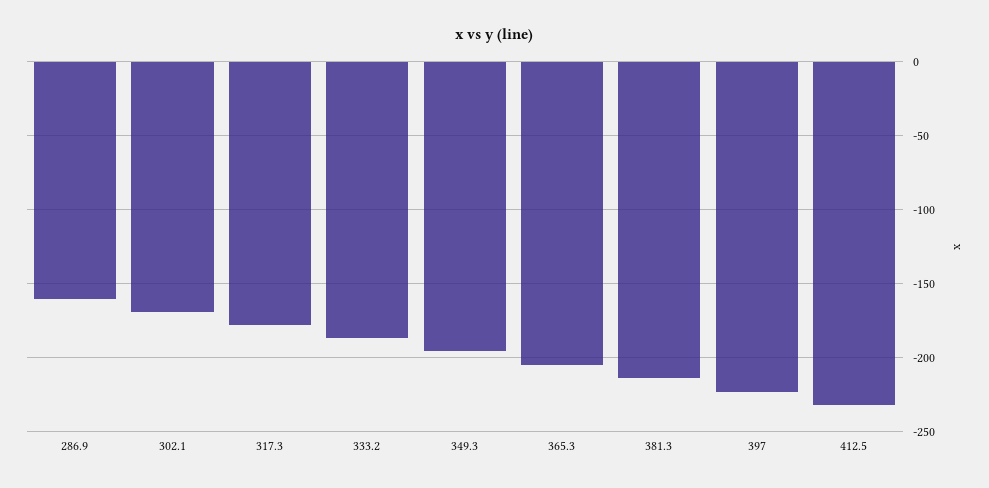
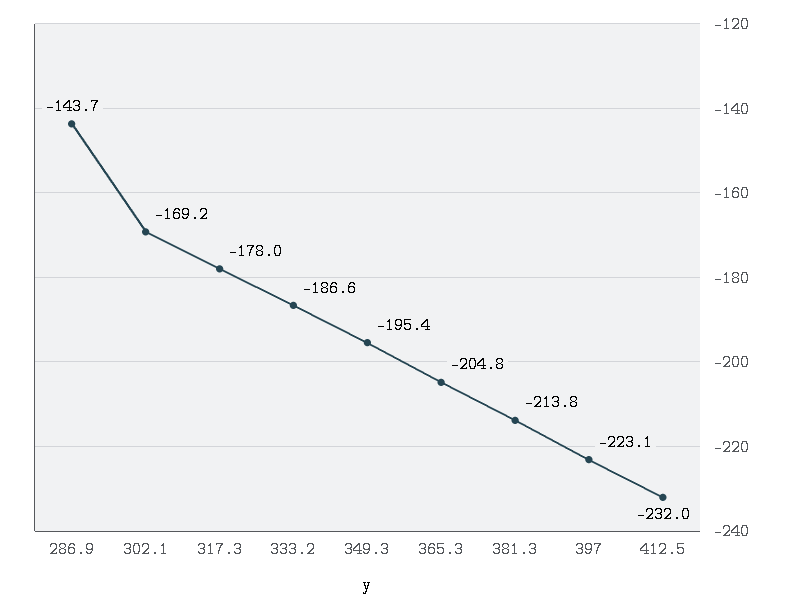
  {
-   "286.9": -160,
+   "286.9": -143.7,
    "302.1": -169.2,
    "317.3": -178,
    "333.2": -186.6,
    "349.3": -195.4,
    "365.3": -204.8,
    "381.3": -213.8,
    "397": -223.1,
    "412.5": -232
  }

